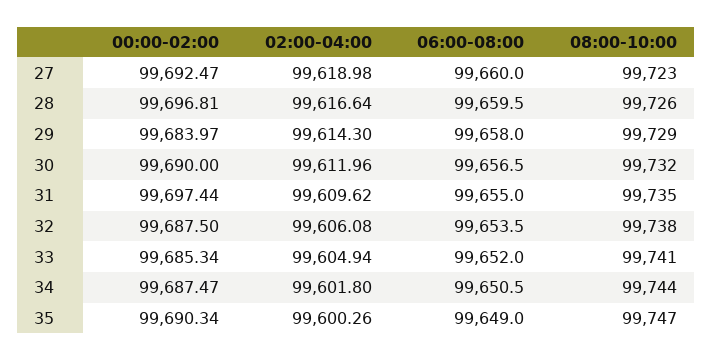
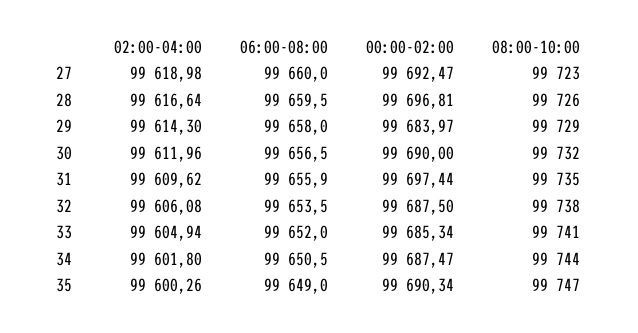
  {
    "00:00-02:00": {
      "27": 99692.47,
      "28": 99696.81,
      "29": 99683.97,
      "30": 99690,
      "31": 99697.44,
      "32": 99687.5,
      "33": 99685.34,
      "34": 99687.47,
      "35": 99690.34
    },
    "02:00-04:00": {
      "27": 99618.98,
      "28": 99616.64,
      "29": 99614.3,
      "30": 99611.96,
      "31": 99609.62,
      "32": 99606.08,
      "33": 99604.94,
      "34": 99601.8,
      "35": 99600.26
    },
    "06:00-08:00": {
      "27": 99660,
      "28": 99659.5,
      "29": 99658,
      "30": 99656.5,
-     "31": 99655,
+     "31": 99655.9,
      "32": 99653.5,
      "33": 99652,
      "34": 99650.5,
      "35": 99649
    },
    "08:00-10:00": {
      "27": 99723,
      "28": 99726,
      "29": 99729,
      "30": 99732,
      "31": 99735,
      "32": 99738,
      "33": 99741,
      "34": 99744,
      "35": 99747
    }
  }

